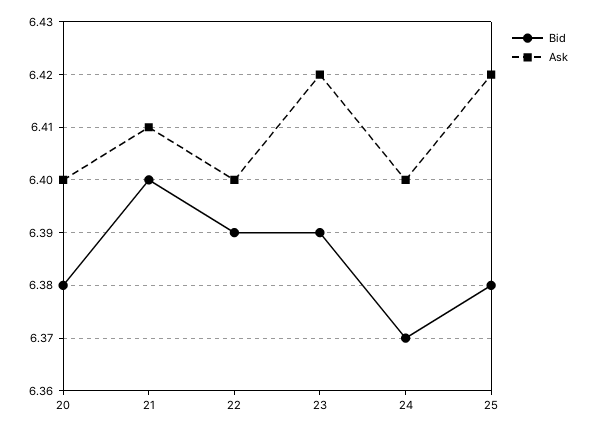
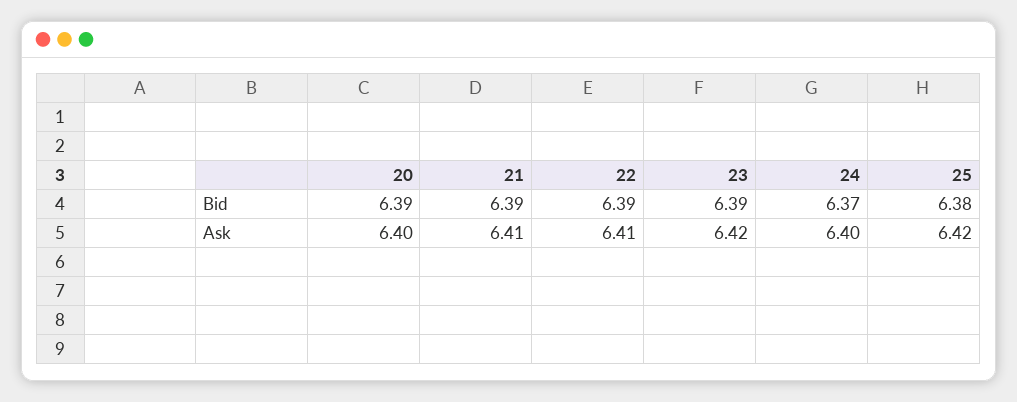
  {
    "Bid": {
-     "20": 6.38,
+     "20": 6.39,
-     "21": 6.4,
+     "21": 6.39,
      "22": 6.39,
      "23": 6.39,
      "24": 6.37,
      "25": 6.38
    },
    "Ask": {
      "20": 6.4,
      "21": 6.41,
-     "22": 6.4,
+     "22": 6.41,
      "23": 6.42,
      "24": 6.4,
      "25": 6.42
    }
  }

